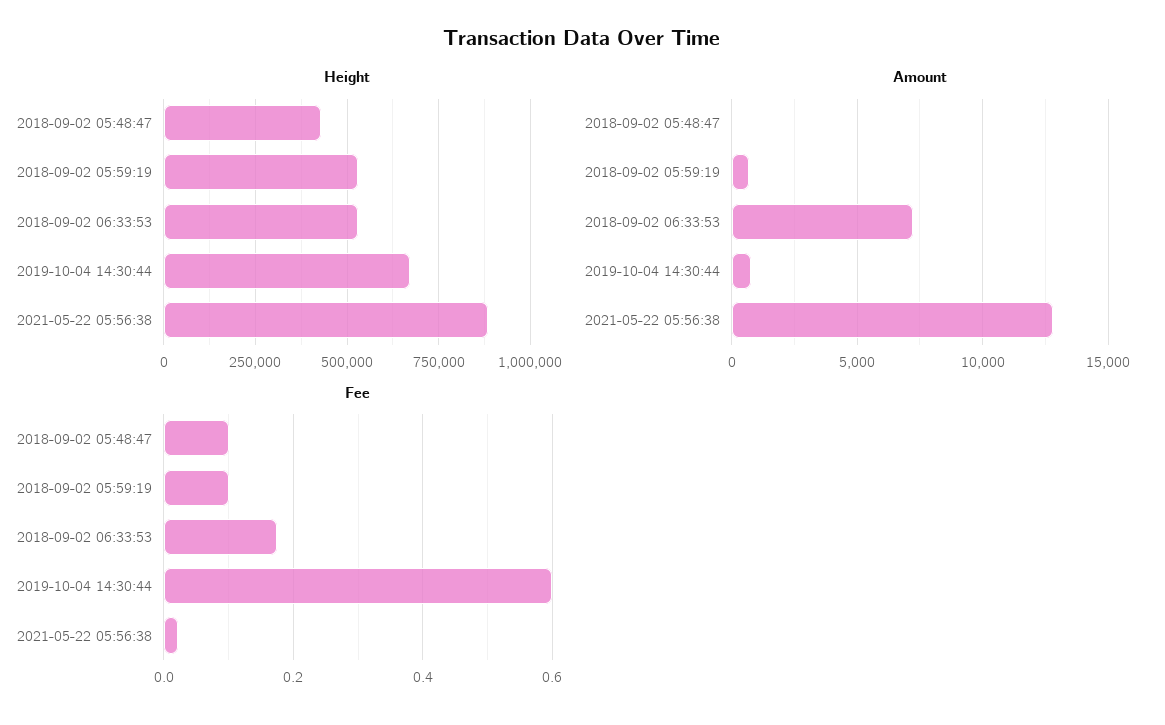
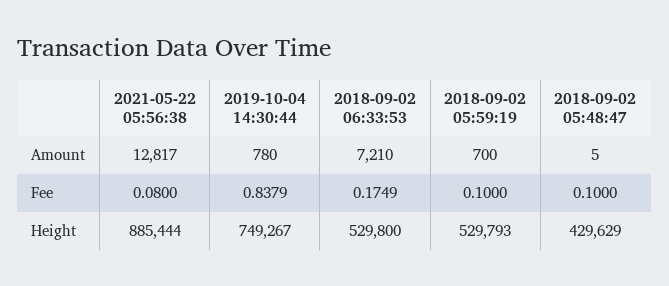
  {
    "Height": {
      "2018-09-02 05:48:47": 429629,
      "2018-09-02 05:59:19": 529793,
      "2018-09-02 06:33:53": 529800,
-     "2019-10-04 14:30:44": 675000,
+     "2019-10-04 14:30:44": 749267,
      "2021-05-22 05:56:38": 885444
    },
    "Amount": {
      "2018-09-02 05:48:47": 5,
      "2018-09-02 05:59:19": 700,
      "2018-09-02 06:33:53": 7210,
      "2019-10-04 14:30:44": 780,
      "2021-05-22 05:56:38": 12817
    },
    "Fee": {
      "2018-09-02 05:48:47": 0.1,
      "2018-09-02 05:59:19": 0.1,
      "2018-09-02 06:33:53": 0.1749,
-     "2019-10-04 14:30:44": 0.6,
+     "2019-10-04 14:30:44": 0.8379,
-     "2021-05-22 05:56:38": 0.02
+     "2021-05-22 05:56:38": 0.08
    }
  }

